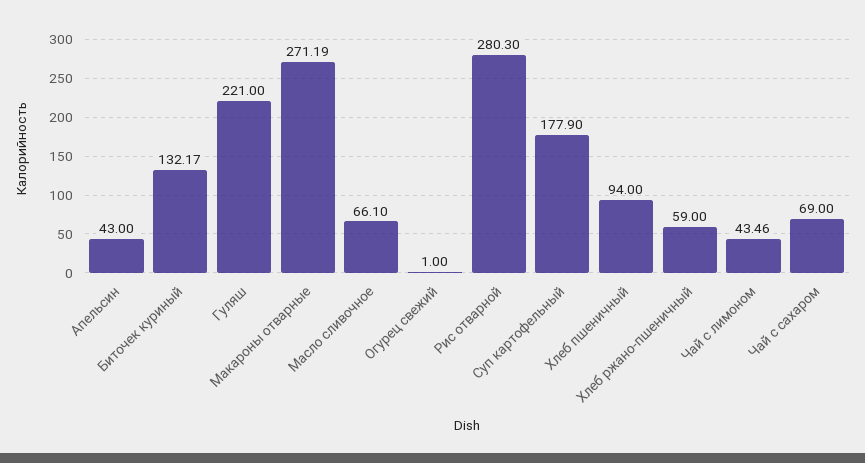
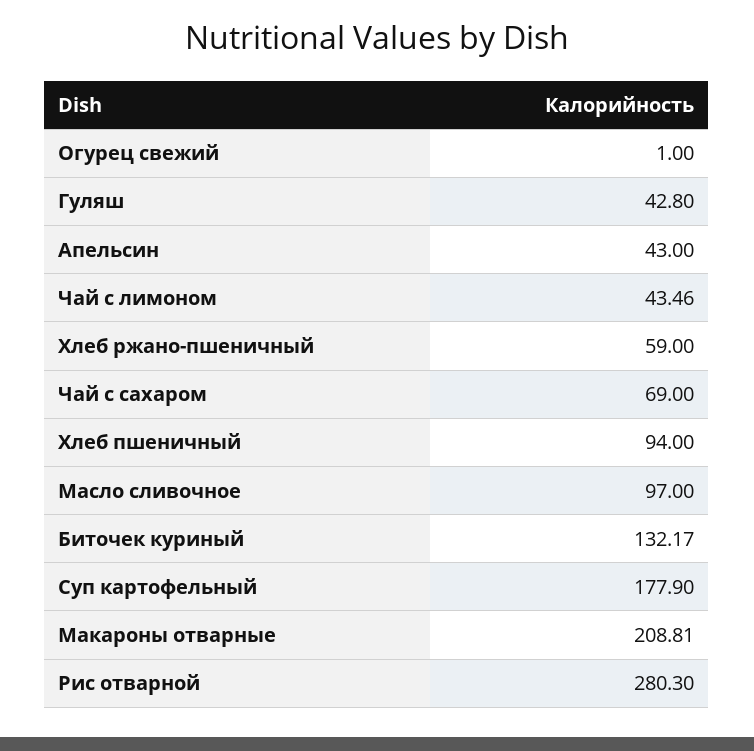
  {
    "Апельсин": 43,
    "Биточек куриный": 132.17,
-   "Гуляш": 221,
+   "Гуляш": 42.8,
-   "Макароны отварные": 271.19,
+   "Макароны отварные": 208.81,
-   "Масло сливочное": 66.1,
+   "Масло сливочное": 97,
    "Огурец свежий": 1,
    "Рис отварной": 280.3,
    "Суп картофельный": 177.9,
    "Хлеб пшеничный": 94,
    "Хлеб ржано-пшеничный": 59,
    "Чай с лимоном": 43.46,
    "Чай с сахаром": 69
  }

